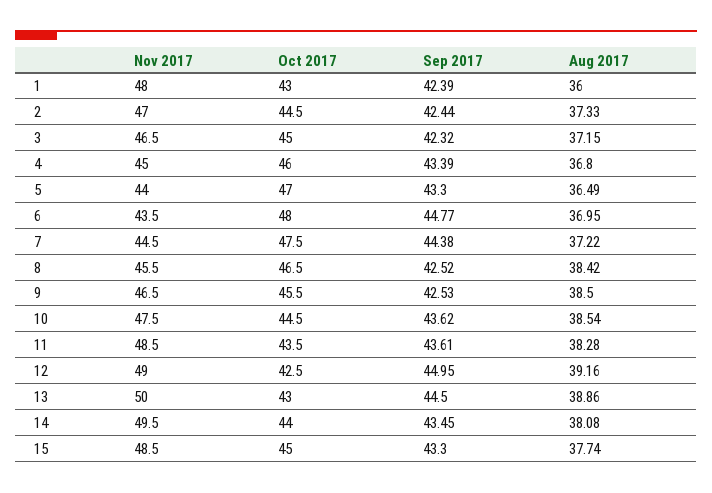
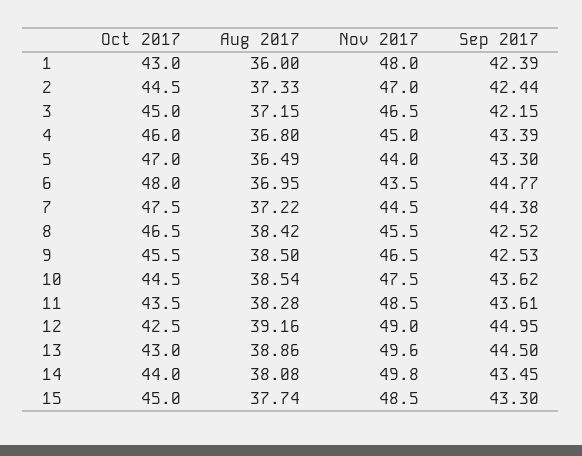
  {
    "Nov 2017": {
      "1": 48,
      "2": 47,
      "3": 46.5,
      "4": 45,
      "5": 44,
      "6": 43.5,
      "7": 44.5,
      "8": 45.5,
      "9": 46.5,
      "10": 47.5,
      "11": 48.5,
      "12": 49,
-     "13": 50,
+     "13": 49.6,
-     "14": 49.5,
+     "14": 49.8,
      "15": 48.5
    },
    "Oct 2017": {
      "1": 43,
      "2": 44.5,
      "3": 45,
      "4": 46,
      "5": 47,
      "6": 48,
      "7": 47.5,
      "8": 46.5,
      "9": 45.5,
      "10": 44.5,
      "11": 43.5,
      "12": 42.5,
      "13": 43,
      "14": 44,
      "15": 45
    },
    "Sep 2017": {
      "1": 42.39,
      "2": 42.44,
-     "3": 42.32,
+     "3": 42.15,
      "4": 43.39,
      "5": 43.3,
      "6": 44.77,
      "7": 44.38,
      "8": 42.52,
      "9": 42.53,
      "10": 43.62,
      "11": 43.61,
      "12": 44.95,
      "13": 44.5,
      "14": 43.45,
      "15": 43.3
    },
    "Aug 2017": {
      "1": 36,
      "2": 37.33,
      "3": 37.15,
      "4": 36.8,
      "5": 36.49,
      "6": 36.95,
      "7": 37.22,
      "8": 38.42,
      "9": 38.5,
      "10": 38.54,
      "11": 38.28,
      "12": 39.16,
      "13": 38.86,
      "14": 38.08,
      "15": 37.74
    }
  }

